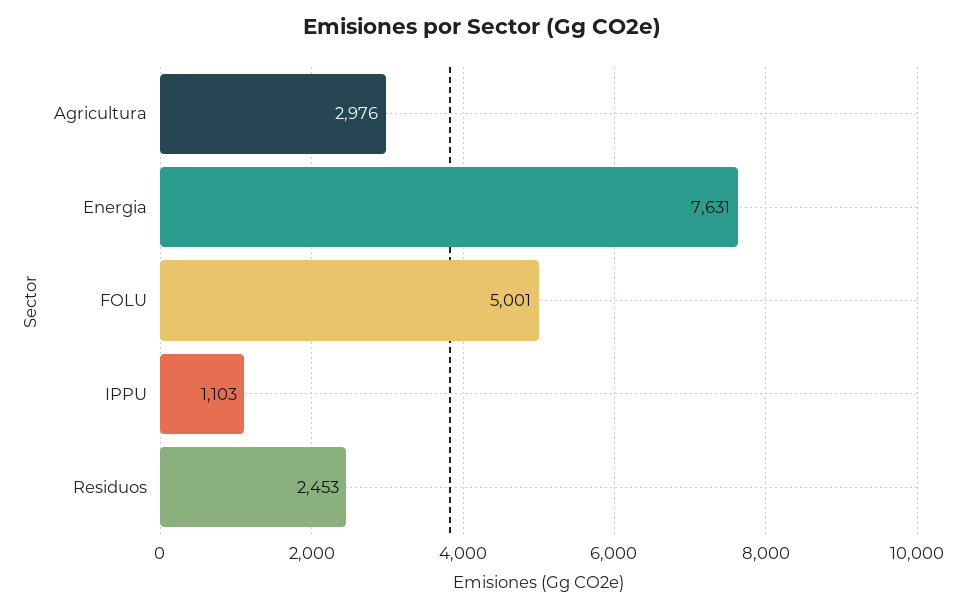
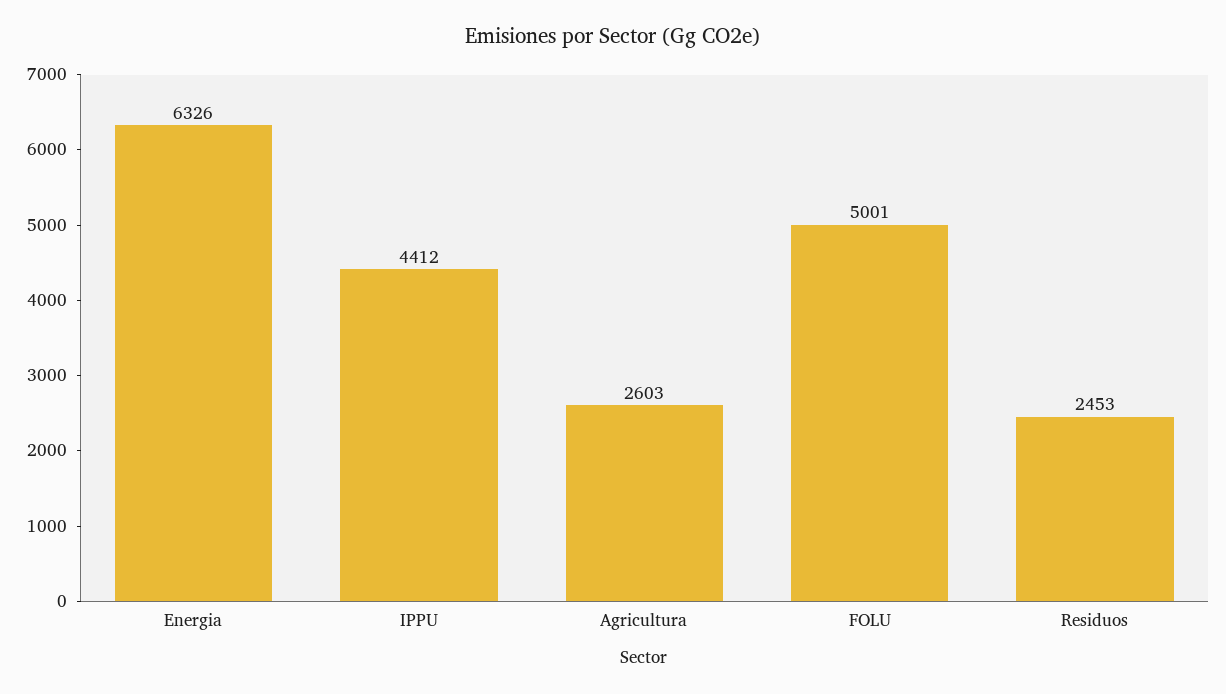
  {
-   "Agricultura": 2976,
+   "Agricultura": 2603,
-   "Energia": 7631,
+   "Energia": 6326,
    "FOLU": 5001,
-   "IPPU": 1103,
+   "IPPU": 4412,
    "Residuos": 2453
  }

